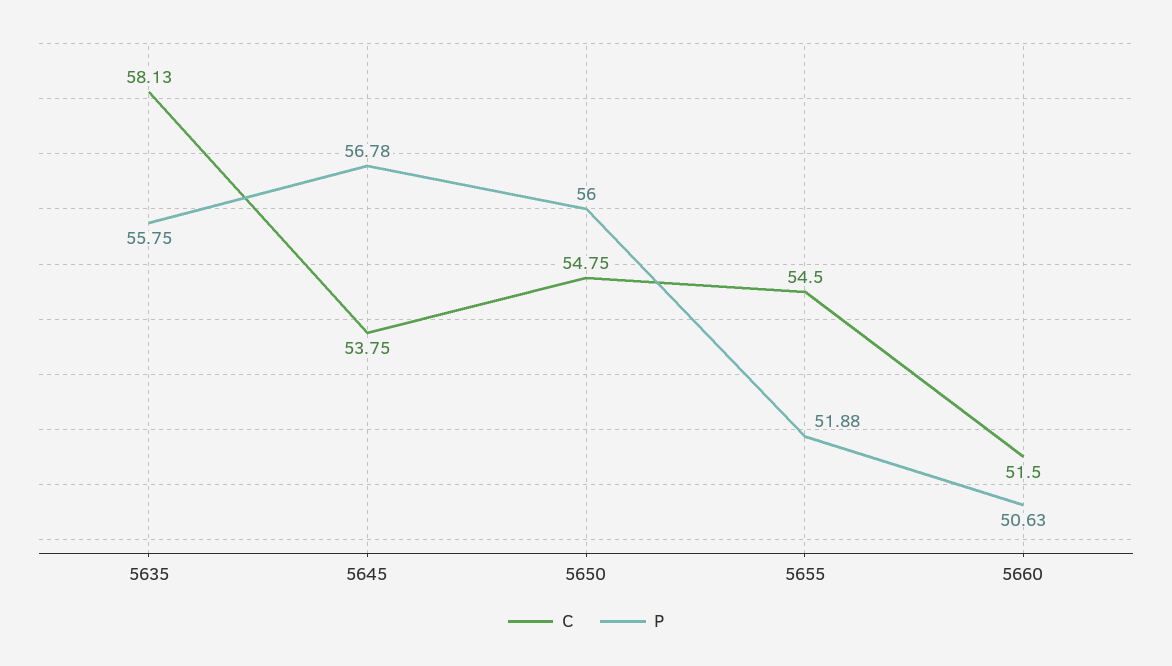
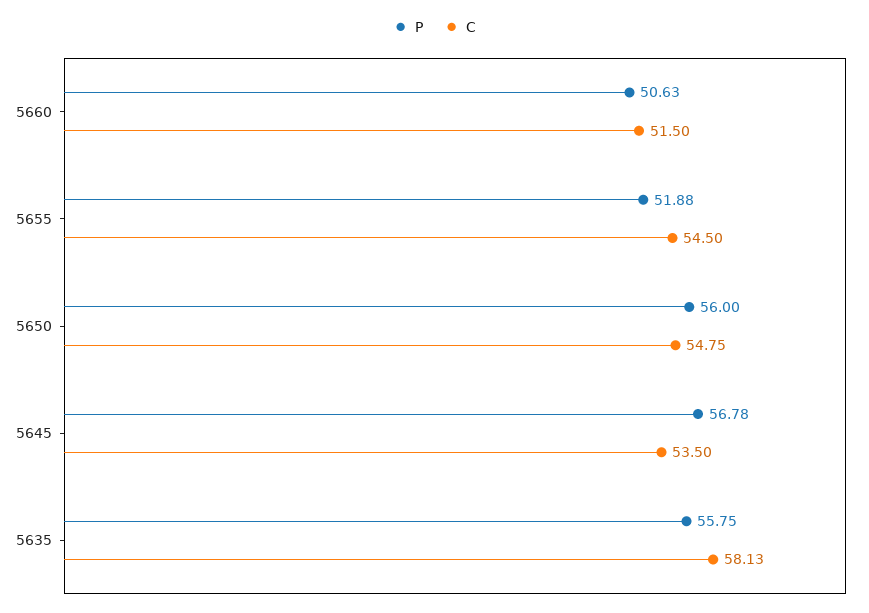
  {
    "C": {
      "5635": 58.13,
-     "5645": 53.75,
+     "5645": 53.5,
      "5650": 54.75,
      "5655": 54.5,
      "5660": 51.5
    },
    "P": {
      "5635": 55.75,
      "5645": 56.78,
      "5650": 56,
      "5655": 51.88,
      "5660": 50.63
    }
  }

